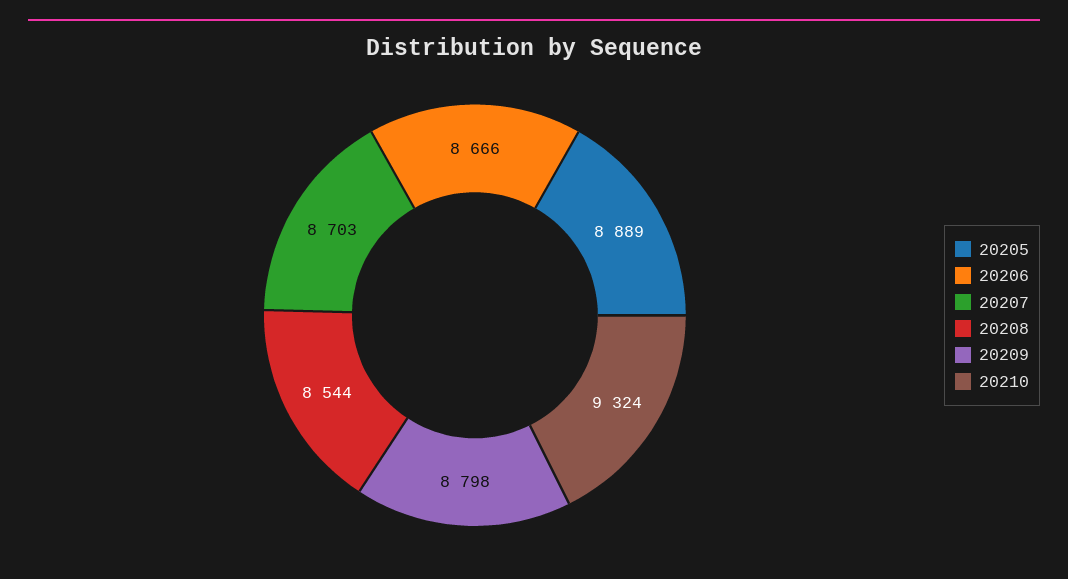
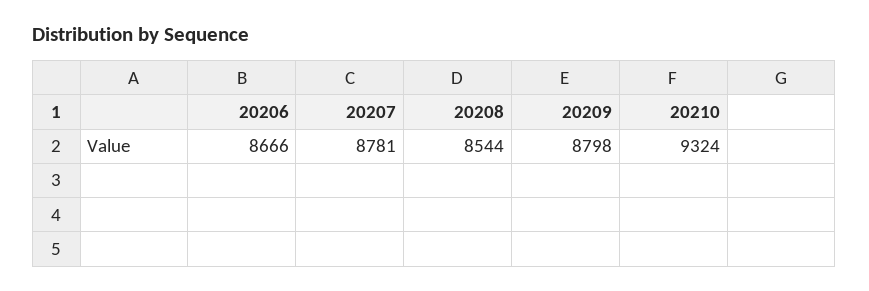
  {
-   "20205": 8889,
    "20206": 8666,
-   "20207": 8703,
+   "20207": 8781,
    "20208": 8544,
    "20209": 8798,
    "20210": 9324
  }

